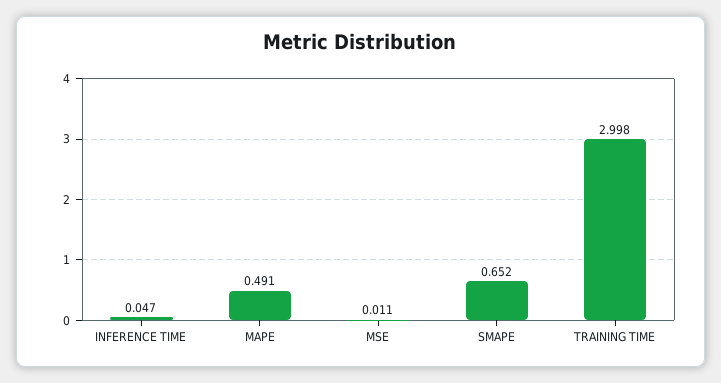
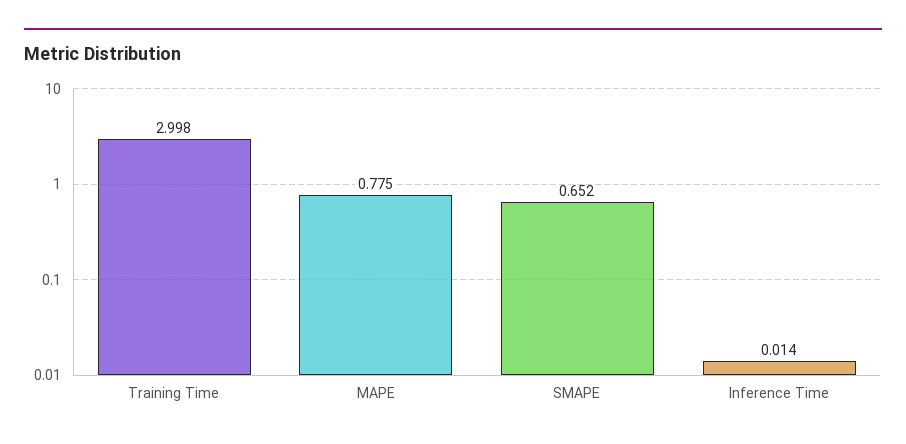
  {
-   "INFERENCE TIME": 0.047,
+   "INFERENCE TIME": 0.014,
-   "MAPE": 0.491,
+   "MAPE": 0.775,
-   "MSE": 0.011,
    "SMAPE": 0.652,
    "TRAINING TIME": 2.998
  }

